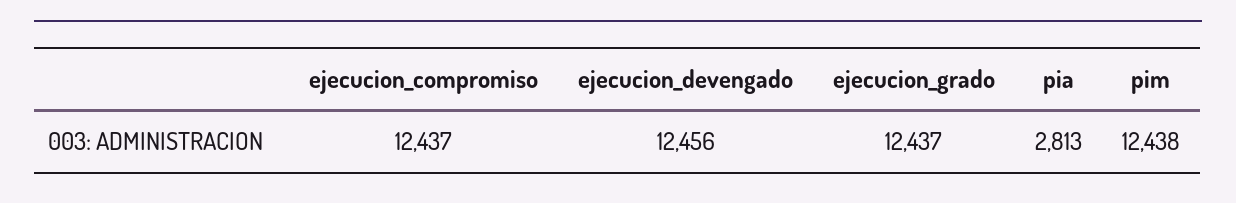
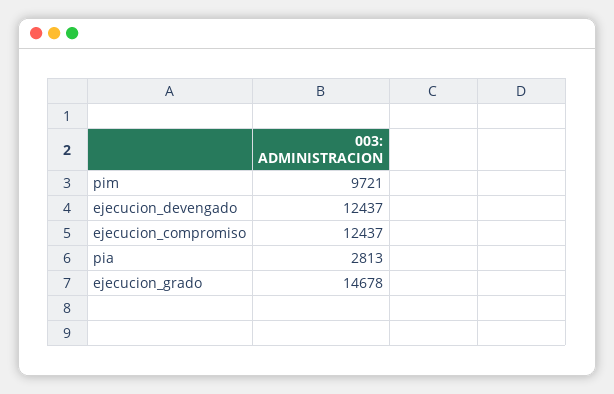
  {
    "ejecucion_compromiso": 12437,
-   "ejecucion_devengado": 12456,
+   "ejecucion_devengado": 12437,
-   "ejecucion_grado": 12437,
+   "ejecucion_grado": 14678,
    "pia": 2813,
-   "pim": 12438
+   "pim": 9721
  }

